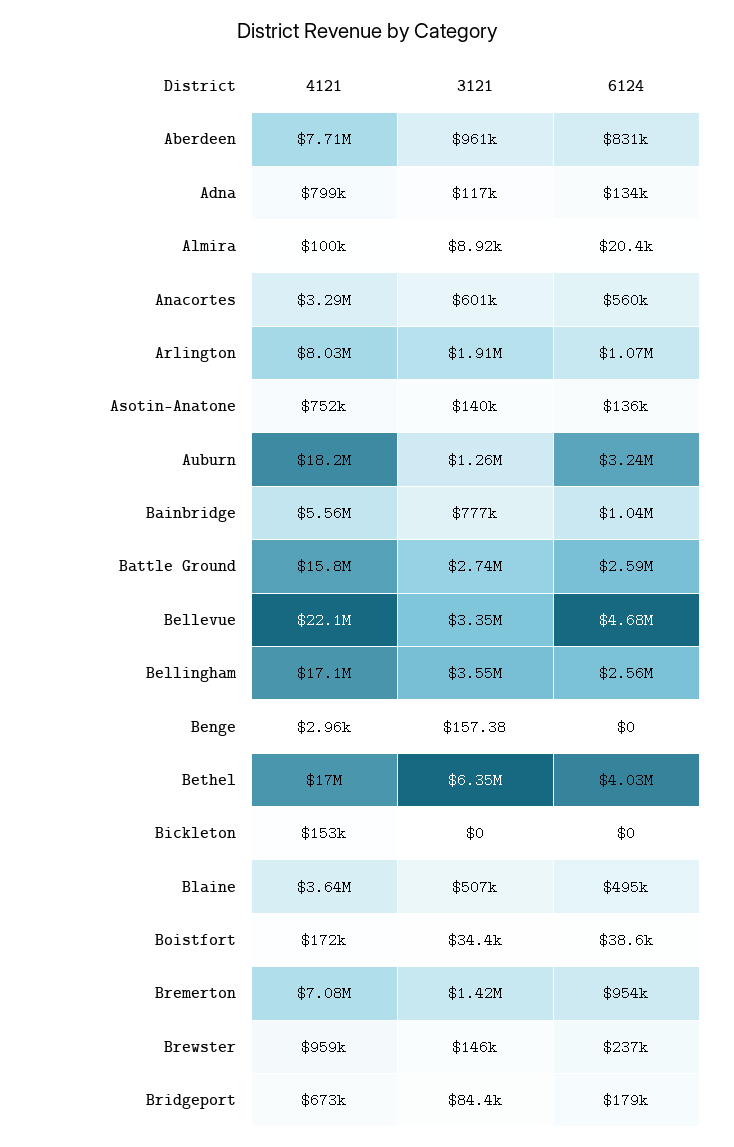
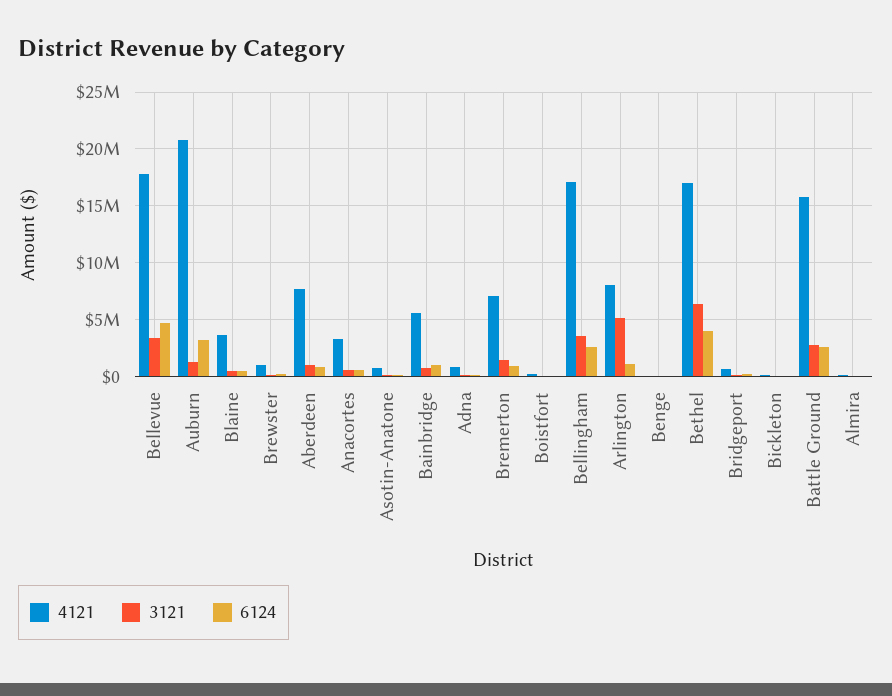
  {
    "4121": {
      "Aberdeen": 7710000,
      "Adna": 799000,
      "Almira": 100000,
      "Anacortes": 3290000,
      "Arlington": 8030000,
      "Asotin-Anatone": 752000,
-     "Auburn": 18200000,
+     "Auburn": 21000000,
      "Bainbridge": 5560000,
      "Battle Ground": 15800000,
-     "Bellevue": 22100000,
+     "Bellevue": 18000000,
      "Bellingham": 17100000,
      "Benge": 2960,
      "Bethel": 17000000,
      "Bickleton": 153000,
      "Blaine": 3640000,
      "Boistfort": 172000,
      "Bremerton": 7080000,
      "Brewster": 959000,
      "Bridgeport": 673000
    },
    "3121": {
      "Aberdeen": 961000,
      "Adna": 117000,
      "Almira": 8920,
      "Anacortes": 601000,
-     "Arlington": 1910000,
+     "Arlington": 5000000,
      "Asotin-Anatone": 140000,
      "Auburn": 1260000,
      "Bainbridge": 777000,
      "Battle Ground": 2740000,
      "Bellevue": 3350000,
      "Bellingham": 3550000,
      "Benge": 157.38,
      "Bethel": 6350000,
      "Bickleton": 0,
      "Blaine": 507000,
      "Boistfort": 34400,
      "Bremerton": 1420000,
      "Brewster": 146000,
      "Bridgeport": 84400
    },
    "6124": {
      "Aberdeen": 831000,
      "Adna": 134000,
      "Almira": 20400,
      "Anacortes": 560000,
      "Arlington": 1070000,
      "Asotin-Anatone": 136000,
      "Auburn": 3240000,
      "Bainbridge": 1040000,
      "Battle Ground": 2590000,
      "Bellevue": 4680000,
      "Bellingham": 2560000,
      "Benge": 0,
      "Bethel": 4030000,
      "Bickleton": 0,
      "Blaine": 495000,
      "Boistfort": 38600,
      "Bremerton": 954000,
      "Brewster": 237000,
      "Bridgeport": 179000
    }
  }

